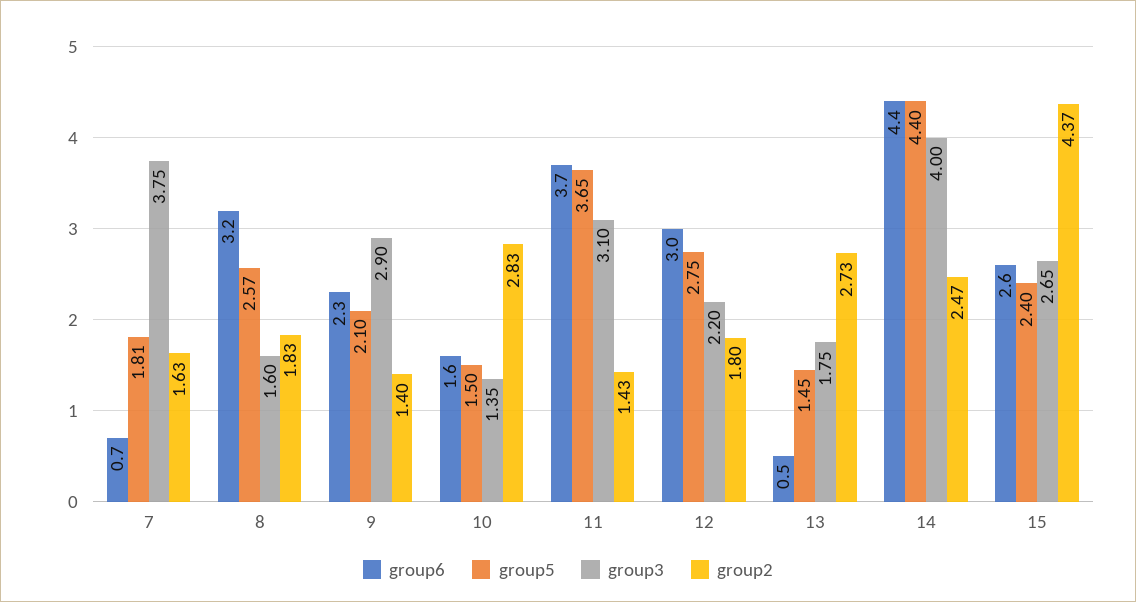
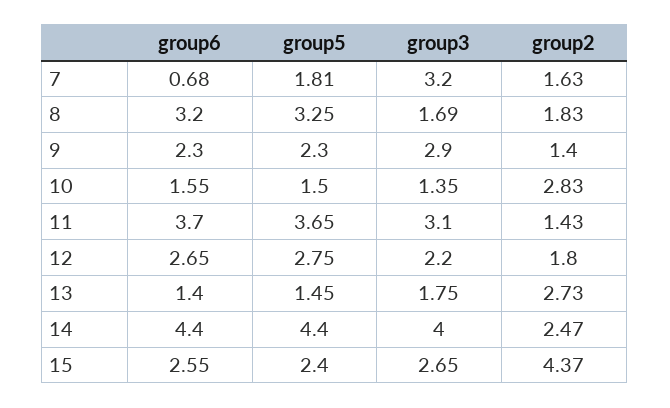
  {
    "group6": {
      "7": 0.68,
      "8": 3.2,
      "9": 2.3,
      "10": 1.55,
      "11": 3.7,
-     "12": 3,
+     "12": 2.65,
-     "13": 0.5,
+     "13": 1.4,
      "14": 4.4,
      "15": 2.55
    },
    "group5": {
      "7": 1.81,
-     "8": 2.57,
+     "8": 3.25,
-     "9": 2.1,
+     "9": 2.3,
      "10": 1.5,
      "11": 3.65,
      "12": 2.75,
      "13": 1.45,
      "14": 4.4,
      "15": 2.4
    },
    "group3": {
-     "7": 3.75,
+     "7": 3.2,
-     "8": 1.6,
+     "8": 1.69,
      "9": 2.9,
      "10": 1.35,
      "11": 3.1,
      "12": 2.2,
      "13": 1.75,
      "14": 4,
      "15": 2.65
    },
    "group2": {
      "7": 1.63,
      "8": 1.83,
      "9": 1.4,
      "10": 2.83,
      "11": 1.43,
      "12": 1.8,
      "13": 2.73,
      "14": 2.47,
      "15": 4.37
    }
  }

